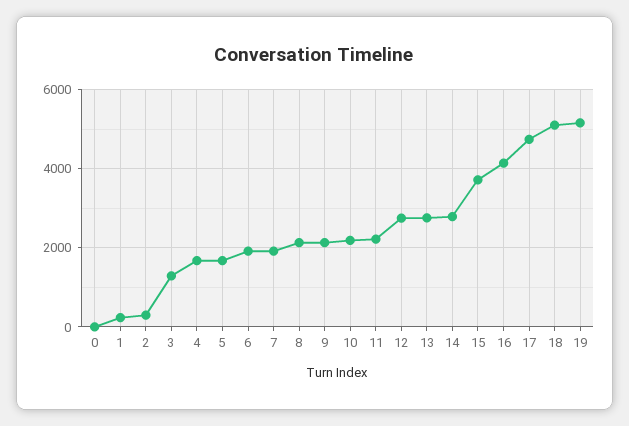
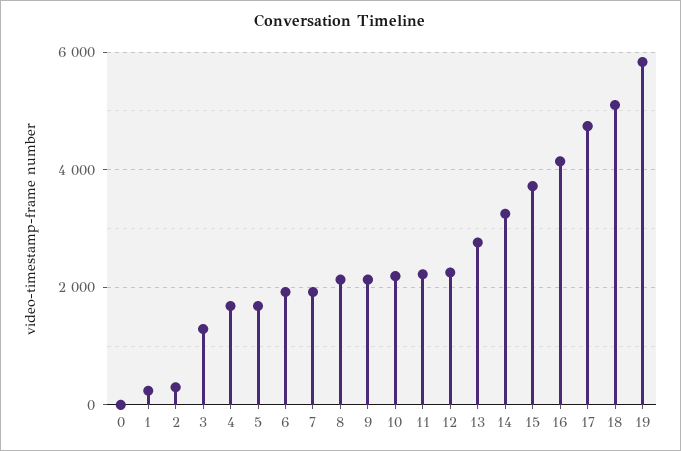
  {
    "0": 0,
    "1": 200,
    "2": 400,
    "3": 1200,
    "4": 1600,
    "5": 1600,
    "6": 2000,
    "7": 2000,
    "8": 2200,
    "9": 2200,
    "10": 2200,
    "11": 2200,
-   "12": 2800,
+   "12": 2200,
    "13": 2800,
-   "14": 2800,
+   "14": 3200,
    "15": 3800,
    "16": 4200,
    "17": 4800,
    "18": 5200,
-   "19": 5200
+   "19": 5800
  }

